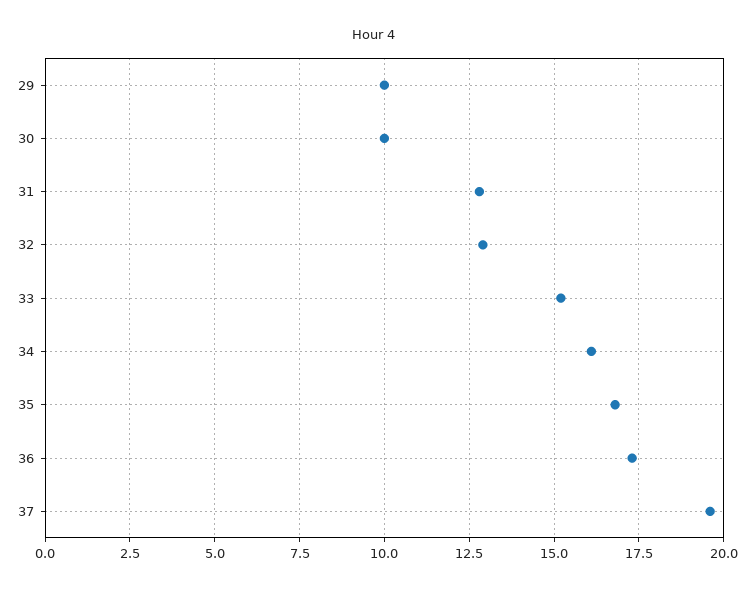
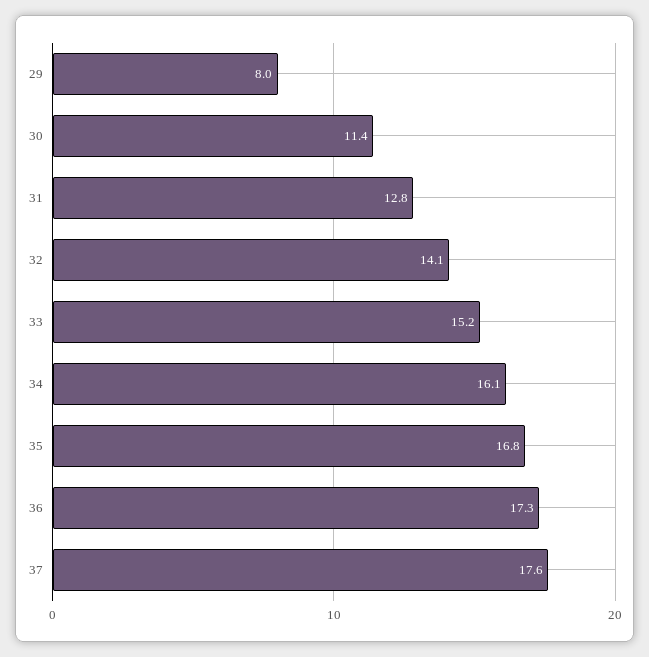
  {
-   "29": 10,
+   "29": 8,
-   "30": 10,
+   "30": 11.4,
    "31": 12.8,
-   "32": 13,
+   "32": 14.1,
    "33": 15.2,
    "34": 16.1,
    "35": 16.8,
    "36": 17.3,
-   "37": 19.5
+   "37": 17.6
  }

